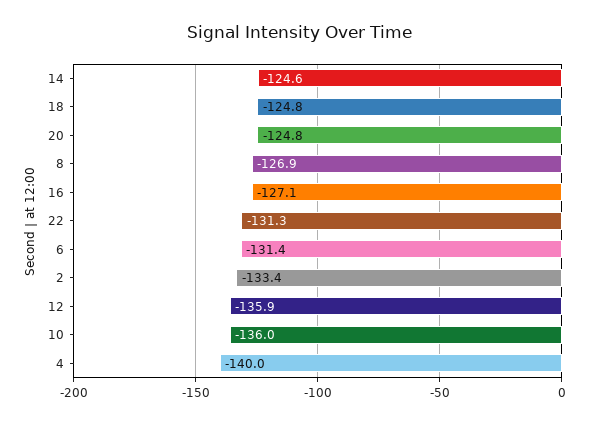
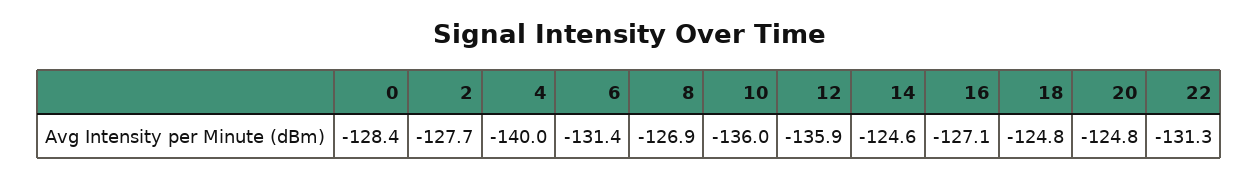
  {
    "14": -124.6,
    "18": -124.8,
    "20": -124.8,
    "8": -126.9,
    "16": -127.1,
    "22": -131.3,
    "6": -131.4,
-   "2": -133.4,
+   "2": -127.7,
    "12": -135.9,
    "10": -136,
-   "4": -140
+   "4": -140,
+   "0": -128.4
  }

